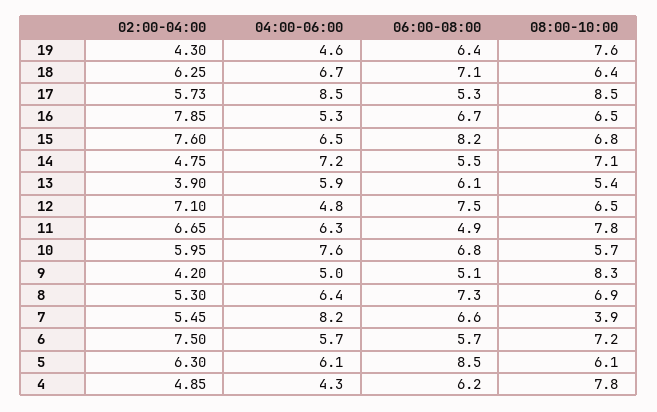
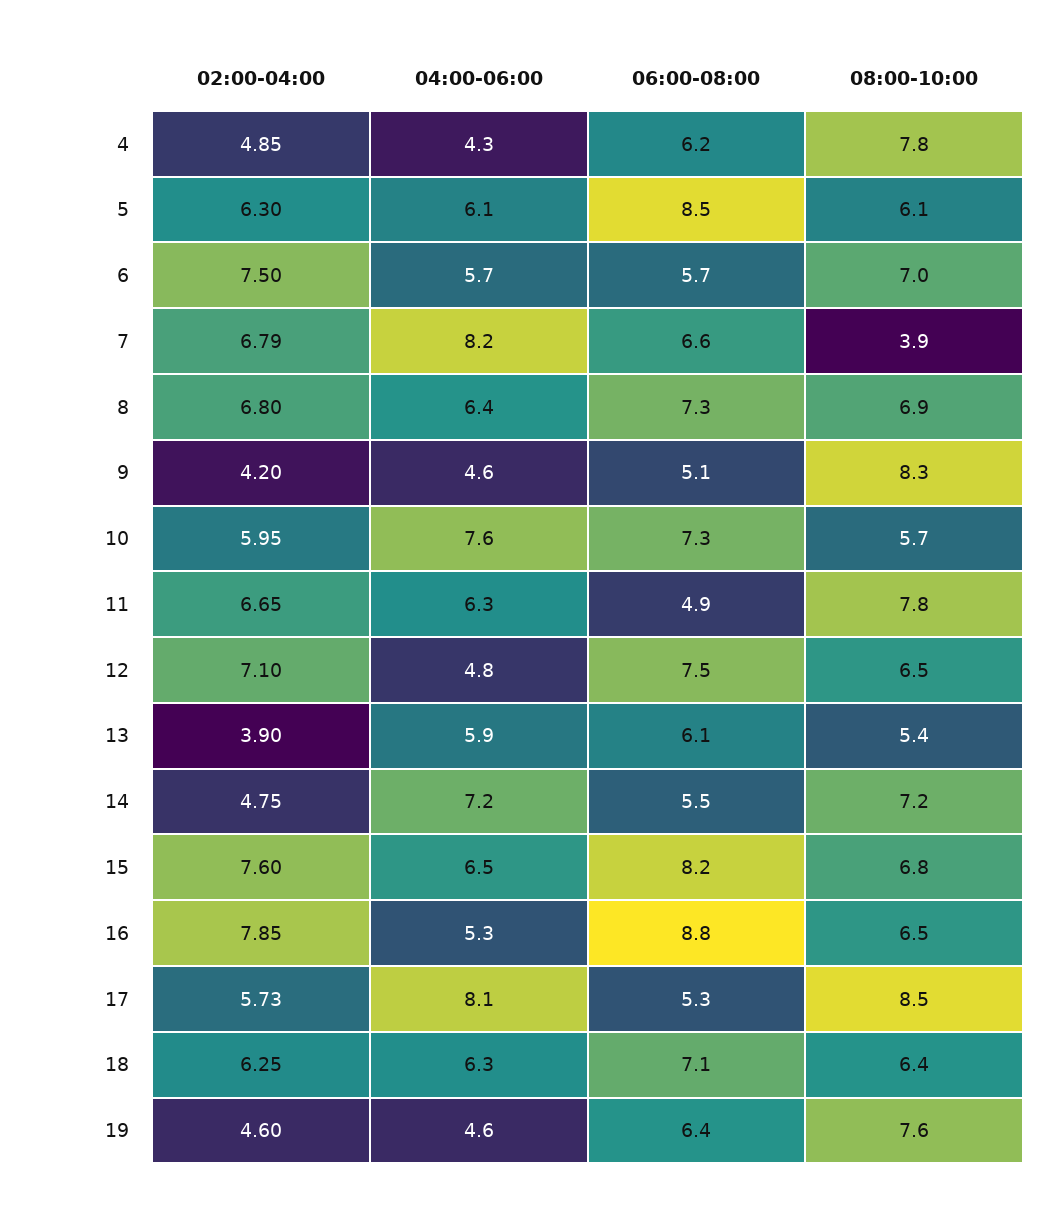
  {
    "02:00-04:00": {
-     "19": 4.3,
+     "19": 4.6,
      "18": 6.25,
      "17": 5.73,
      "16": 7.85,
      "15": 7.6,
      "14": 4.75,
      "13": 3.9,
      "12": 7.1,
      "11": 6.65,
      "10": 5.95,
      "9": 4.2,
-     "8": 5.3,
+     "8": 6.8,
-     "7": 5.45,
+     "7": 6.79,
      "6": 7.5,
      "5": 6.3,
      "4": 4.85
    },
    "04:00-06:00": {
      "19": 4.6,
-     "18": 6.7,
+     "18": 6.3,
-     "17": 8.5,
+     "17": 8.1,
      "16": 5.3,
      "15": 6.5,
      "14": 7.2,
      "13": 5.9,
      "12": 4.8,
      "11": 6.3,
      "10": 7.6,
-     "9": 5,
+     "9": 4.6,
      "8": 6.4,
      "7": 8.2,
      "6": 5.7,
      "5": 6.1,
      "4": 4.3
    },
    "06:00-08:00": {
      "19": 6.4,
      "18": 7.1,
      "17": 5.3,
-     "16": 6.7,
+     "16": 8.8,
      "15": 8.2,
      "14": 5.5,
      "13": 6.1,
      "12": 7.5,
      "11": 4.9,
-     "10": 6.8,
+     "10": 7.3,
      "9": 5.1,
      "8": 7.3,
      "7": 6.6,
      "6": 5.7,
      "5": 8.5,
      "4": 6.2
    },
    "08:00-10:00": {
      "19": 7.6,
      "18": 6.4,
      "17": 8.5,
      "16": 6.5,
      "15": 6.8,
-     "14": 7.1,
+     "14": 7.2,
      "13": 5.4,
      "12": 6.5,
      "11": 7.8,
      "10": 5.7,
      "9": 8.3,
      "8": 6.9,
      "7": 3.9,
-     "6": 7.2,
+     "6": 7,
      "5": 6.1,
      "4": 7.8
    }
  }

